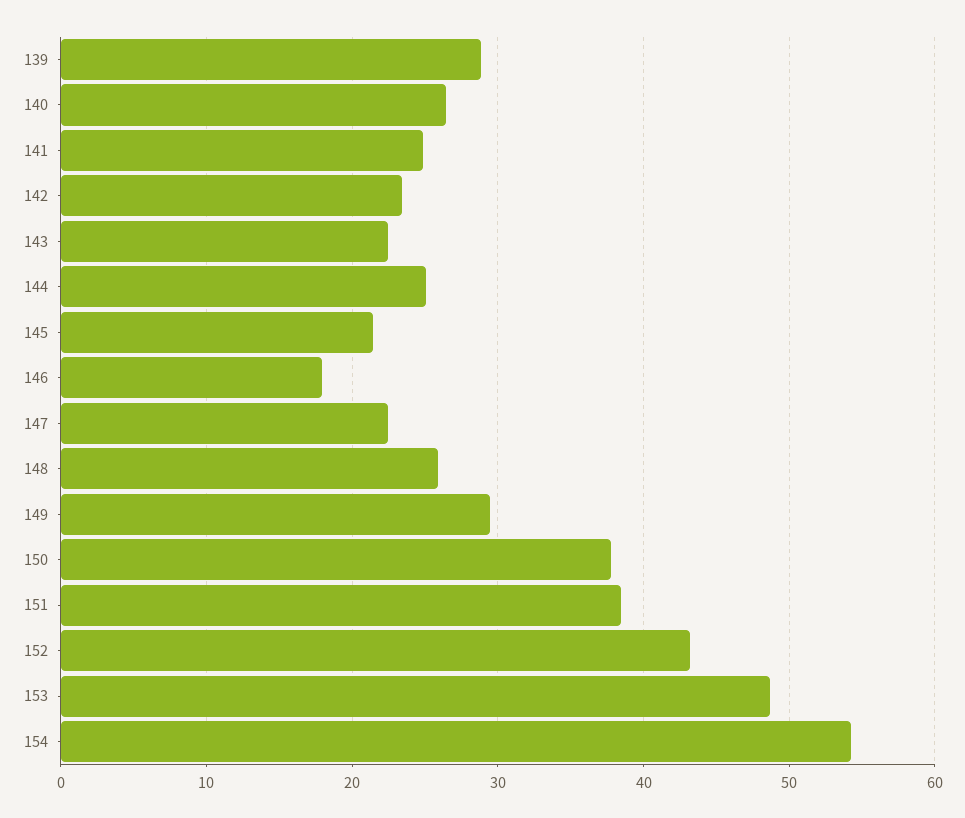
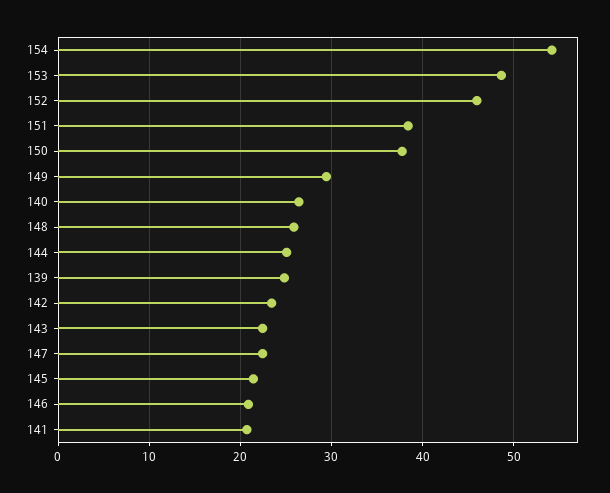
  {
-   "139": 29,
+   "139": 25,
    "140": 26,
-   "141": 25,
+   "141": 21,
    "142": 23,
    "143": 22,
    "144": 25,
    "145": 21,
-   "146": 18,
+   "146": 21,
    "147": 22,
    "148": 26,
    "149": 29,
    "150": 38,
    "151": 38,
-   "152": 43,
+   "152": 46,
    "153": 49,
    "154": 54
  }

